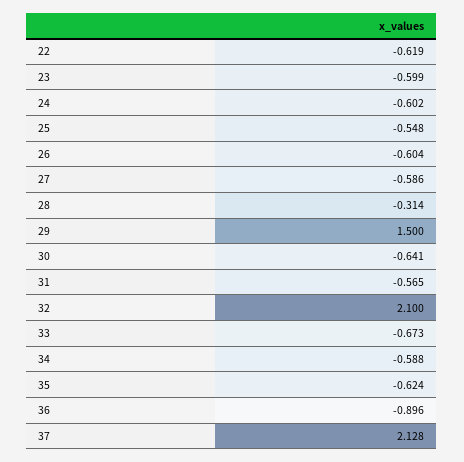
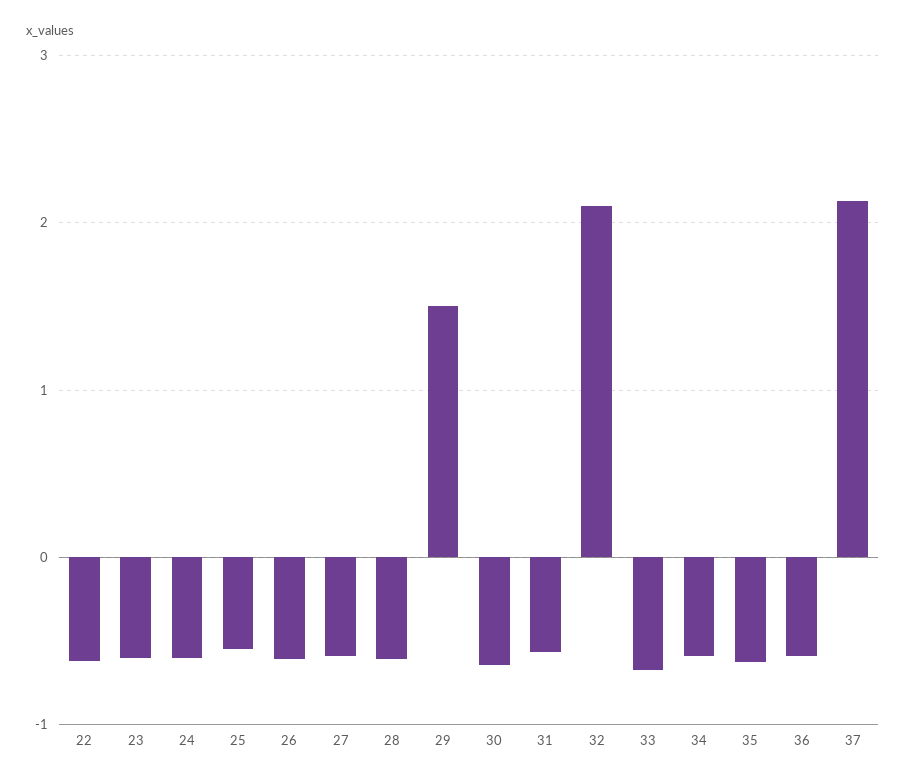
  {
    "22": -0.619,
    "23": -0.599,
    "24": -0.602,
    "25": -0.548,
    "26": -0.604,
    "27": -0.586,
-   "28": -0.314,
+   "28": -0.6,
    "29": 1.5,
    "30": -0.641,
    "31": -0.565,
    "32": 2.1,
    "33": -0.673,
    "34": -0.588,
    "35": -0.624,
-   "36": -0.896,
+   "36": -0.6,
    "37": 2.128
  }

